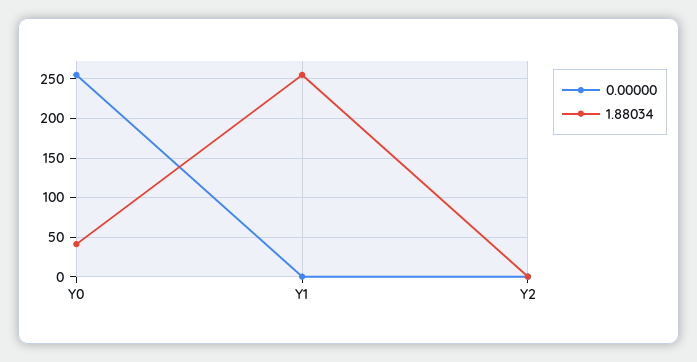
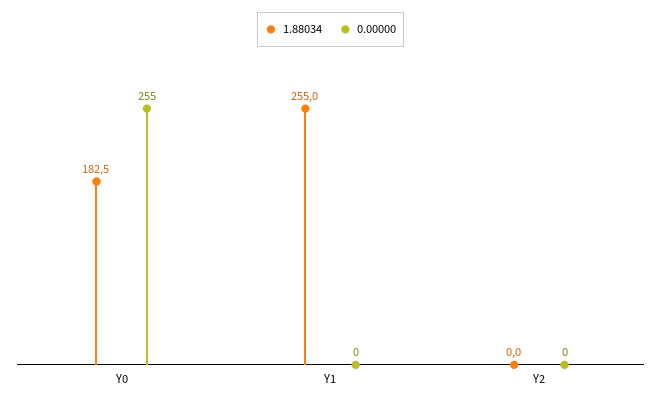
  {
    "0.00000": {
      "Y0": 255,
      "Y1": 0,
      "Y2": 0
    },
    "1.88034": {
-     "Y0": 40,
+     "Y0": 182.5,
      "Y1": 255,
      "Y2": 0
    }
  }

